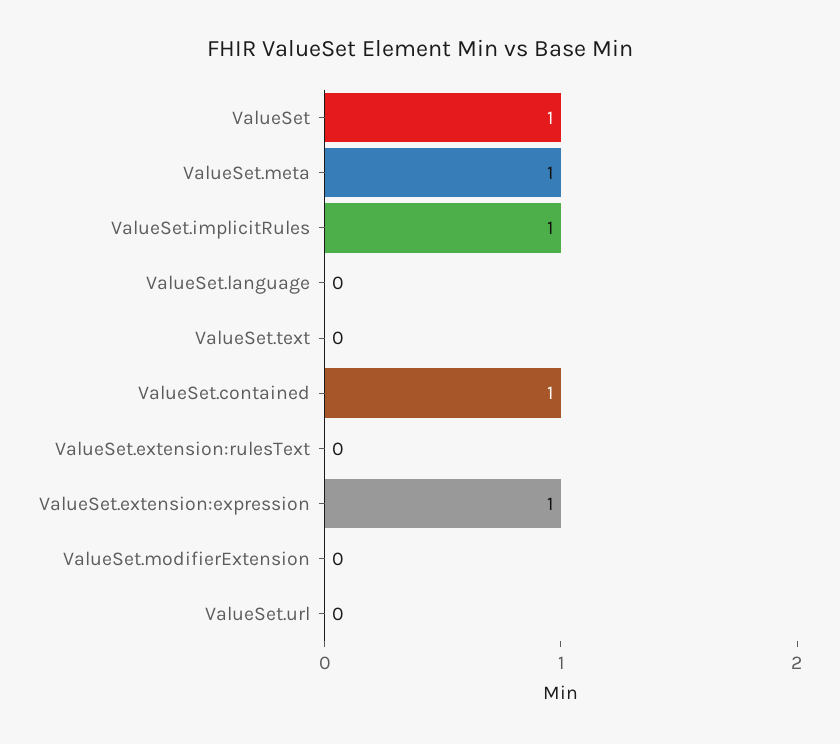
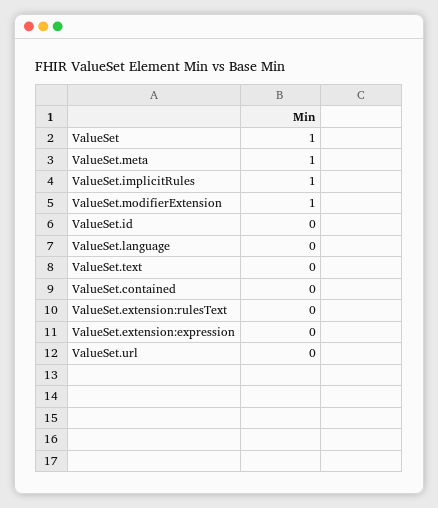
  {
    "ValueSet": 1,
    "ValueSet.meta": 1,
    "ValueSet.implicitRules": 1,
    "ValueSet.language": 0,
    "ValueSet.text": 0,
-   "ValueSet.contained": 1,
+   "ValueSet.contained": 0,
    "ValueSet.extension:rulesText": 0,
-   "ValueSet.extension:expression": 1,
+   "ValueSet.extension:expression": 0,
-   "ValueSet.modifierExtension": 0,
+   "ValueSet.modifierExtension": 1,
-   "ValueSet.url": 0
+   "ValueSet.url": 0,
+   "ValueSet.id": 0
  }

